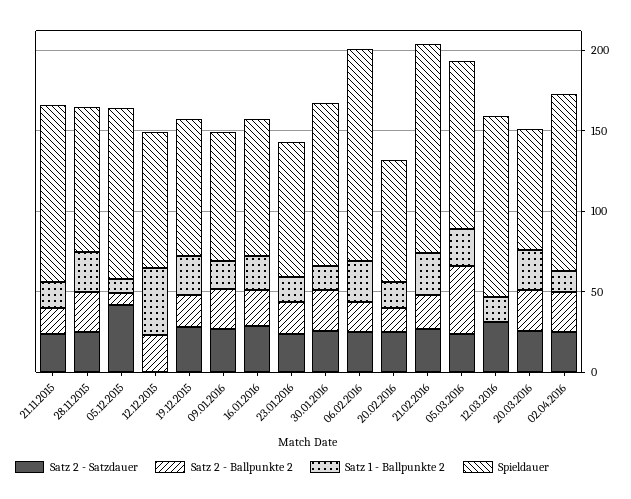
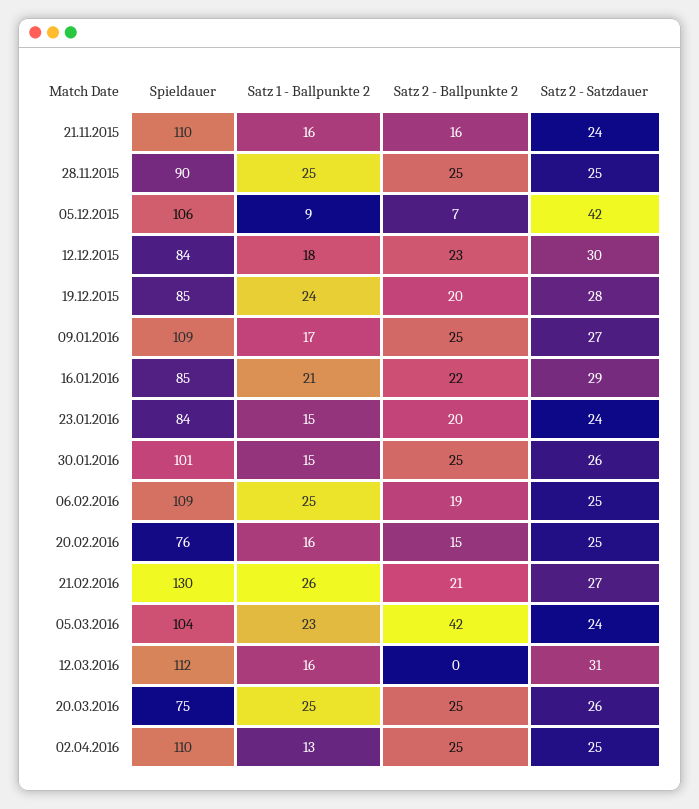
  {
    "Satz 2 - Satzdauer": {
      "21.11.2015": 24,
      "28.11.2015": 25,
      "05.12.2015": 42,
-     "12.12.2015": 0,
+     "12.12.2015": 30,
      "19.12.2015": 28,
      "09.01.2016": 27,
      "16.01.2016": 29,
      "23.01.2016": 24,
      "30.01.2016": 26,
      "06.02.2016": 25,
      "20.02.2016": 25,
      "21.02.2016": 27,
      "05.03.2016": 24,
      "12.03.2016": 31,
      "20.03.2016": 26,
      "02.04.2016": 25
    },
    "Satz 2 - Ballpunkte 2": {
      "21.11.2015": 16,
      "28.11.2015": 25,
      "05.12.2015": 7,
      "12.12.2015": 23,
      "19.12.2015": 20,
      "09.01.2016": 25,
      "16.01.2016": 22,
      "23.01.2016": 20,
      "30.01.2016": 25,
      "06.02.2016": 19,
      "20.02.2016": 15,
      "21.02.2016": 21,
      "05.03.2016": 42,
      "12.03.2016": 0,
      "20.03.2016": 25,
      "02.04.2016": 25
    },
    "Satz 1 - Ballpunkte 2": {
      "21.11.2015": 16,
      "28.11.2015": 25,
      "05.12.2015": 9,
-     "12.12.2015": 40,
+     "12.12.2015": 18,
      "19.12.2015": 24,
      "09.01.2016": 17,
      "16.01.2016": 21,
      "23.01.2016": 15,
      "30.01.2016": 15,
      "06.02.2016": 25,
      "20.02.2016": 16,
      "21.02.2016": 26,
      "05.03.2016": 23,
      "12.03.2016": 16,
      "20.03.2016": 25,
      "02.04.2016": 13
    },
    "Spieldauer": {
      "21.11.2015": 110,
      "28.11.2015": 90,
      "05.12.2015": 106,
      "12.12.2015": 84,
      "19.12.2015": 85,
-     "09.01.2016": 80,
+     "09.01.2016": 109,
      "16.01.2016": 85,
      "23.01.2016": 84,
      "30.01.2016": 101,
-     "06.02.2016": 130,
+     "06.02.2016": 109,
      "20.02.2016": 76,
      "21.02.2016": 130,
      "05.03.2016": 104,
      "12.03.2016": 112,
      "20.03.2016": 75,
      "02.04.2016": 110
    }
  }

